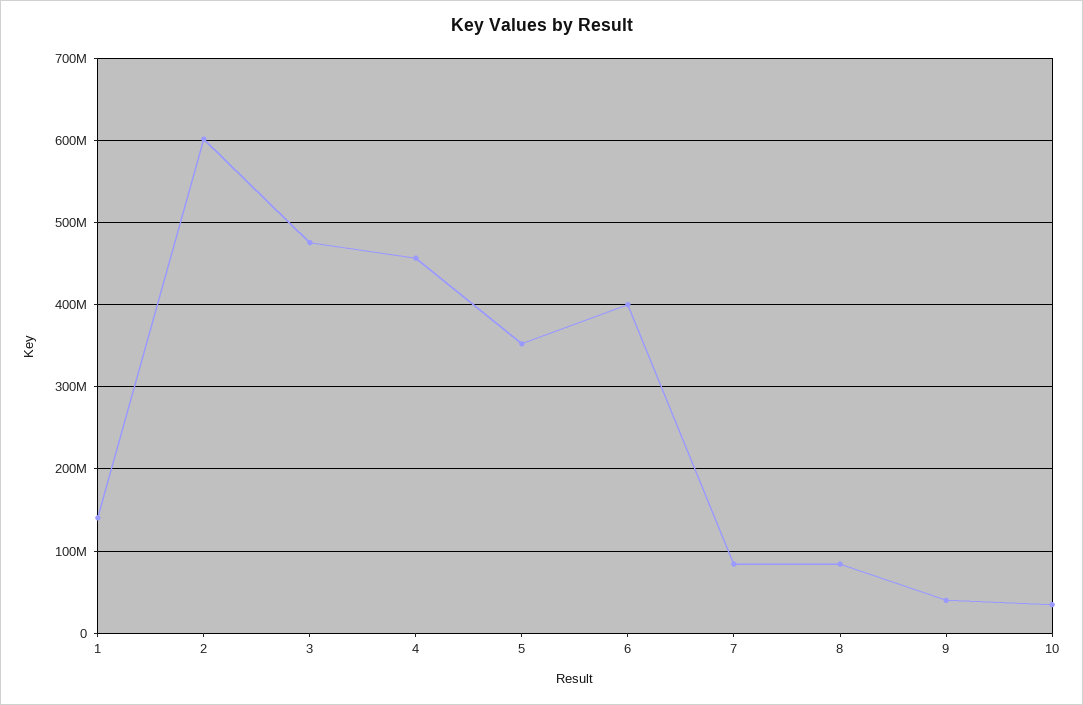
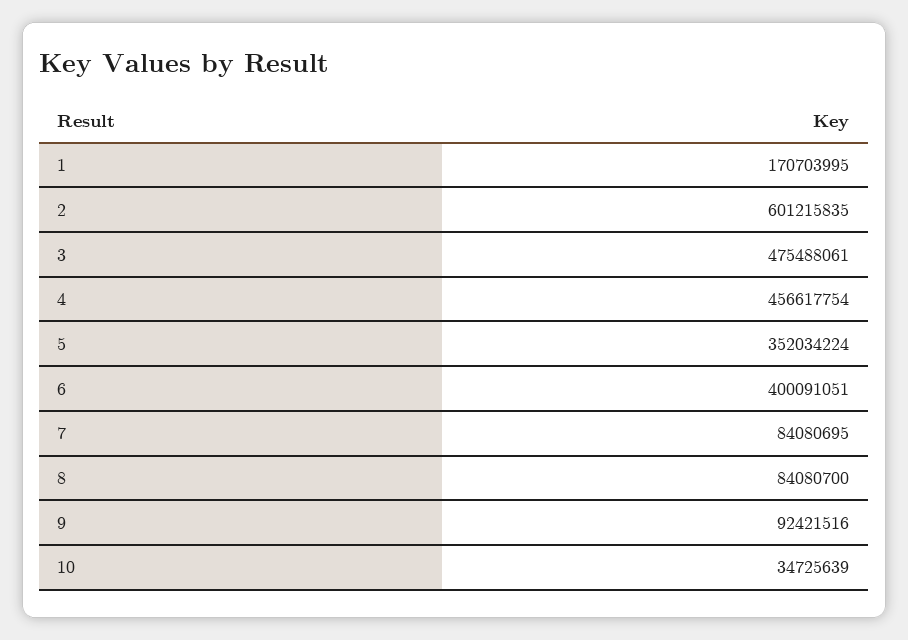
  {
-   "1": 140000000,
+   "1": 170703995,
    "2": 601215835,
    "3": 475488061,
    "4": 456617754,
    "5": 352034224,
    "6": 400091051,
    "7": 84080695,
    "8": 84080700,
-   "9": 40000000,
+   "9": 92421516,
    "10": 34725639
  }

